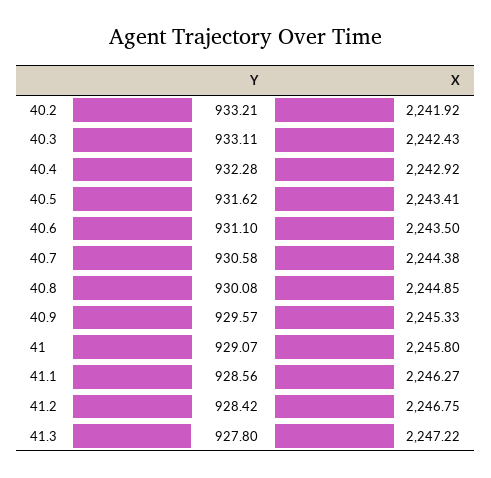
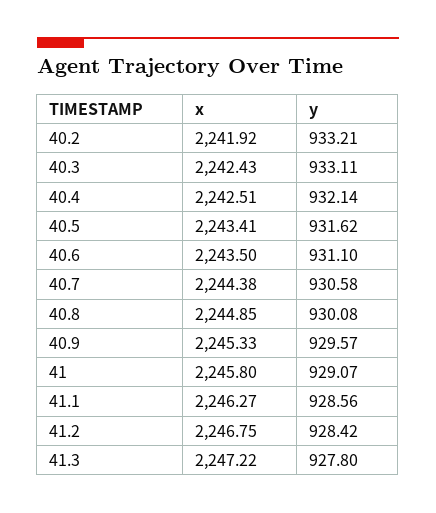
  {
    "Y": {
      "40.2": 933.21,
      "40.3": 933.11,
-     "40.4": 932.28,
+     "40.4": 932.14,
      "40.5": 931.62,
      "40.6": 931.1,
      "40.7": 930.58,
      "40.8": 930.08,
      "40.9": 929.57,
      "41": 929.07,
      "41.1": 928.56,
      "41.2": 928.42,
      "41.3": 927.8
    },
    "X": {
      "40.2": 2241.92,
      "40.3": 2242.43,
-     "40.4": 2242.92,
+     "40.4": 2242.51,
      "40.5": 2243.41,
      "40.6": 2243.5,
      "40.7": 2244.38,
      "40.8": 2244.85,
      "40.9": 2245.33,
      "41": 2245.8,
      "41.1": 2246.27,
      "41.2": 2246.75,
      "41.3": 2247.22
    }
  }

